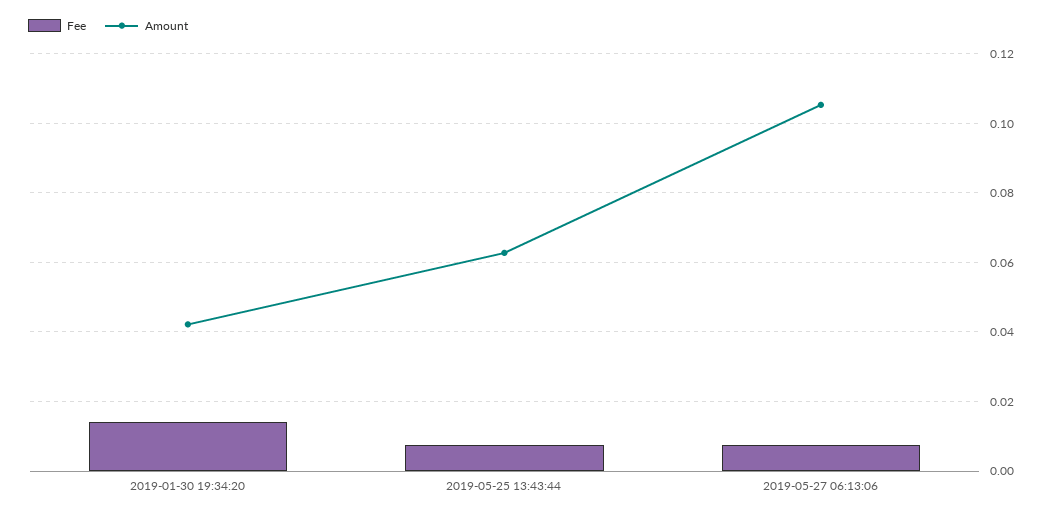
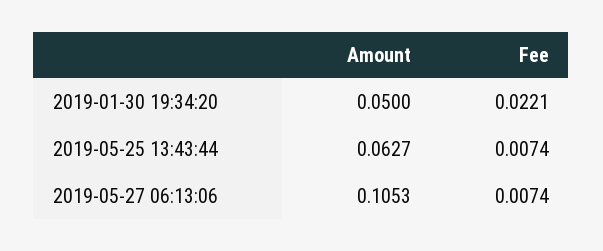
  {
    "Fee": {
-     "2019-01-30 19:34:20": 0.014,
+     "2019-01-30 19:34:20": 0.0221,
      "2019-05-25 13:43:44": 0.0074,
      "2019-05-27 06:13:06": 0.0074
    },
    "Amount": {
-     "2019-01-30 19:34:20": 0.042,
+     "2019-01-30 19:34:20": 0.05,
      "2019-05-25 13:43:44": 0.0627,
      "2019-05-27 06:13:06": 0.1053
    }
  }

